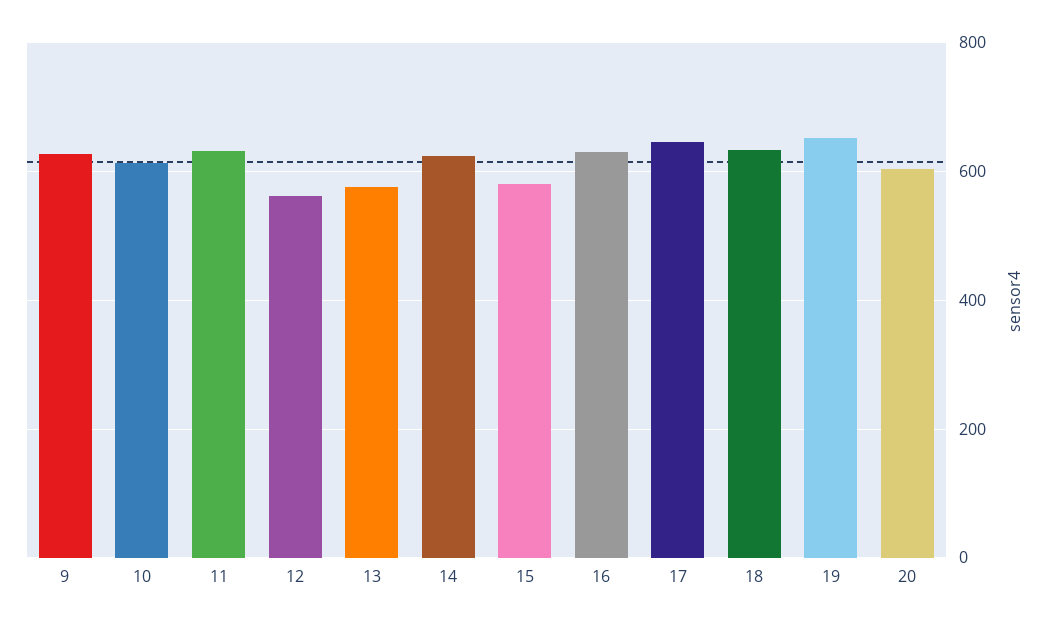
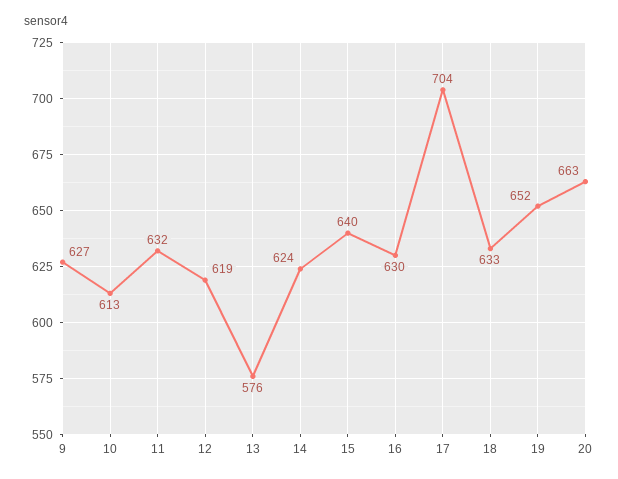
  {
    "9": 627,
    "10": 613,
    "11": 632,
-   "12": 560,
+   "12": 619,
    "13": 576,
    "14": 624,
-   "15": 580,
+   "15": 640,
    "16": 630,
-   "17": 640,
+   "17": 704,
    "18": 633,
    "19": 652,
-   "20": 600
+   "20": 663
  }

